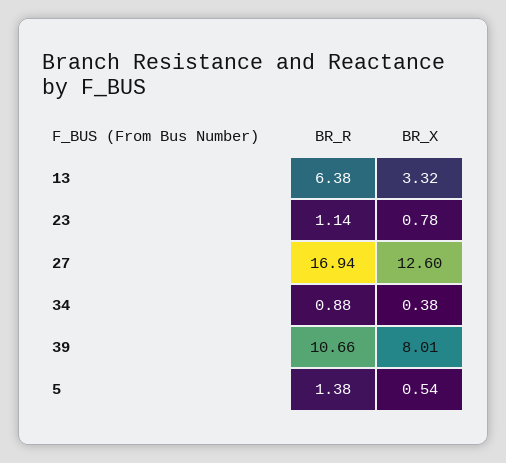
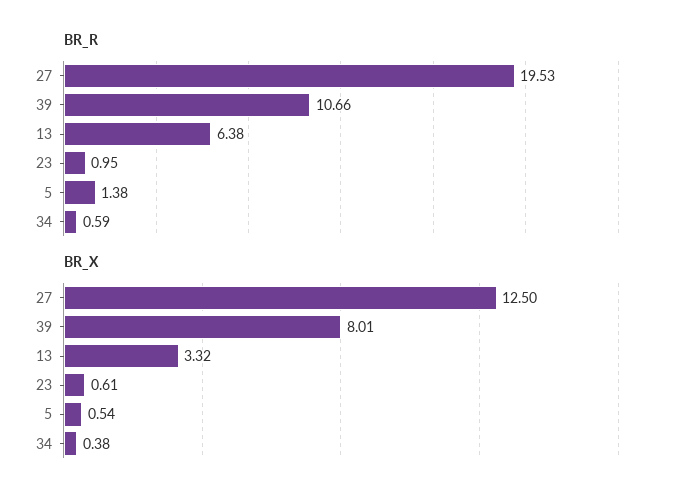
  {
    "BR_R": {
      "13": 6.38,
-     "23": 1.14,
+     "23": 0.95,
-     "27": 16.94,
+     "27": 19.53,
-     "34": 0.88,
+     "34": 0.59,
      "39": 10.66,
      "5": 1.38
    },
    "BR_X": {
      "13": 3.32,
-     "23": 0.78,
+     "23": 0.61,
-     "27": 12.6,
+     "27": 12.5,
      "34": 0.38,
      "39": 8.01,
      "5": 0.54
    }
  }

